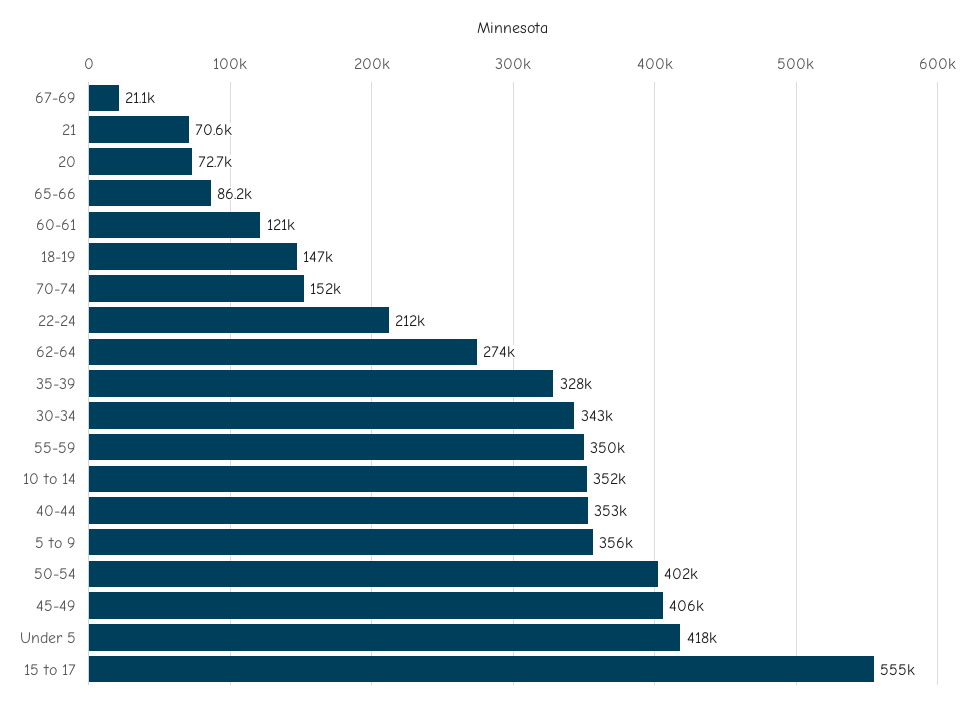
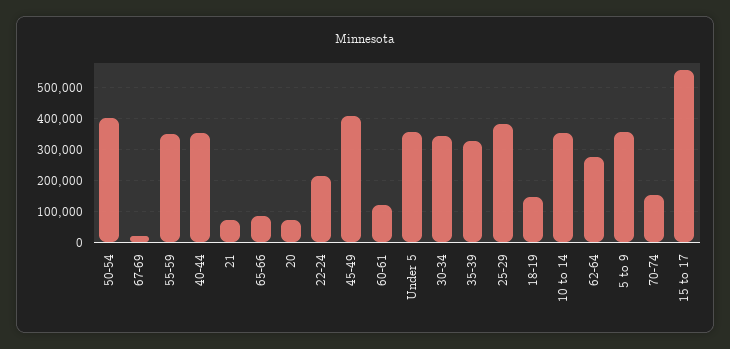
  {
    "67-69": 21100,
    "21": 70600,
    "20": 72700,
    "65-66": 86200,
    "60-61": 121000,
    "18-19": 147000,
    "70-74": 152000,
    "22-24": 212000,
    "62-64": 274000,
    "35-39": 328000,
    "30-34": 343000,
    "55-59": 350000,
    "10 to 14": 352000,
    "40-44": 353000,
    "5 to 9": 356000,
    "50-54": 402000,
    "45-49": 406000,
-   "Under 5": 418000,
+   "Under 5": 360000,
-   "15 to 17": 555000
+   "15 to 17": 555000,
+   "25-29": 380000
  }

